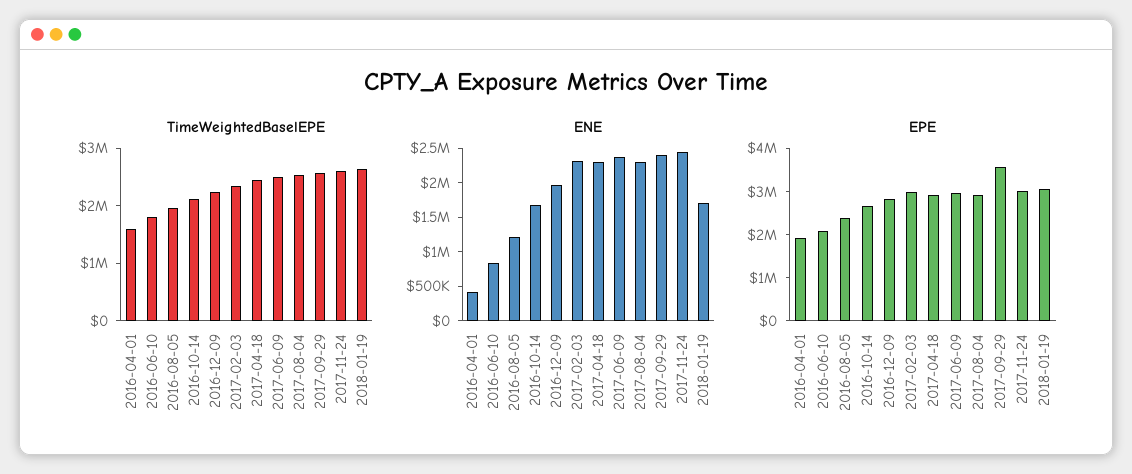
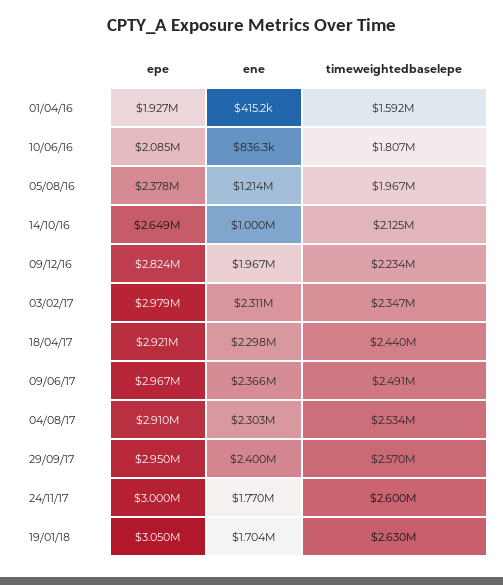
  {
    "TimeWeightedBaselEPE": {
      "2016-04-01": 1592000,
      "2016-06-10": 1807000,
      "2016-08-05": 1967000,
      "2016-10-14": 2125000,
      "2016-12-09": 2234000,
      "2017-02-03": 2347000,
      "2017-04-18": 2440000,
      "2017-06-09": 2491000,
      "2017-08-04": 2534000,
      "2017-09-29": 2570000,
      "2017-11-24": 2600000,
      "2018-01-19": 2630000
    },
    "ENE": {
      "2016-04-01": 415200,
      "2016-06-10": 836300,
      "2016-08-05": 1214000,
-     "2016-10-14": 1750000,
+     "2016-10-14": 1000000,
      "2016-12-09": 1967000,
      "2017-02-03": 2311000,
      "2017-04-18": 2298000,
      "2017-06-09": 2366000,
      "2017-08-04": 2303000,
      "2017-09-29": 2400000,
-     "2017-11-24": 2500000,
+     "2017-11-24": 1770000,
      "2018-01-19": 1704000
    },
    "EPE": {
      "2016-04-01": 1927000,
      "2016-06-10": 2085000,
      "2016-08-05": 2378000,
      "2016-10-14": 2649000,
      "2016-12-09": 2824000,
      "2017-02-03": 2979000,
      "2017-04-18": 2921000,
      "2017-06-09": 2967000,
      "2017-08-04": 2910000,
-     "2017-09-29": 3600000,
+     "2017-09-29": 2950000,
      "2017-11-24": 3000000,
      "2018-01-19": 3050000
    }
  }

